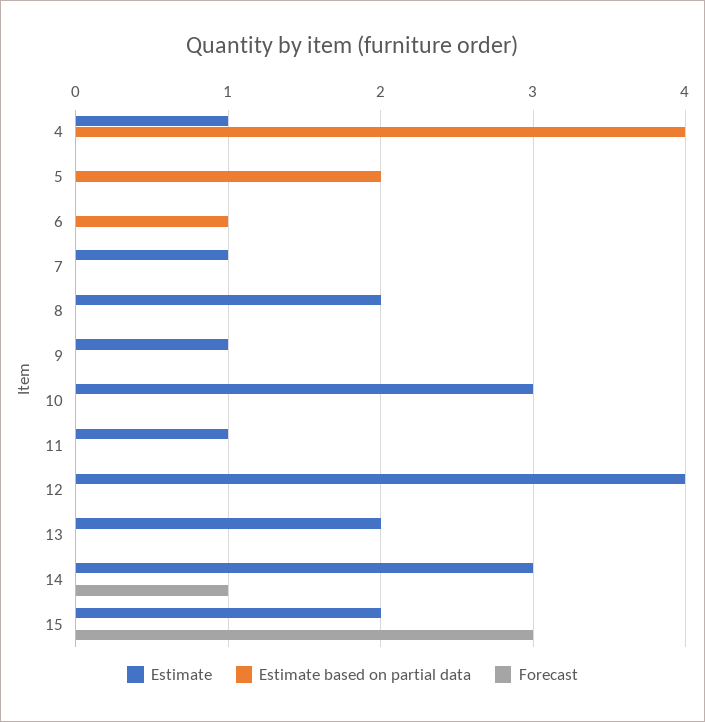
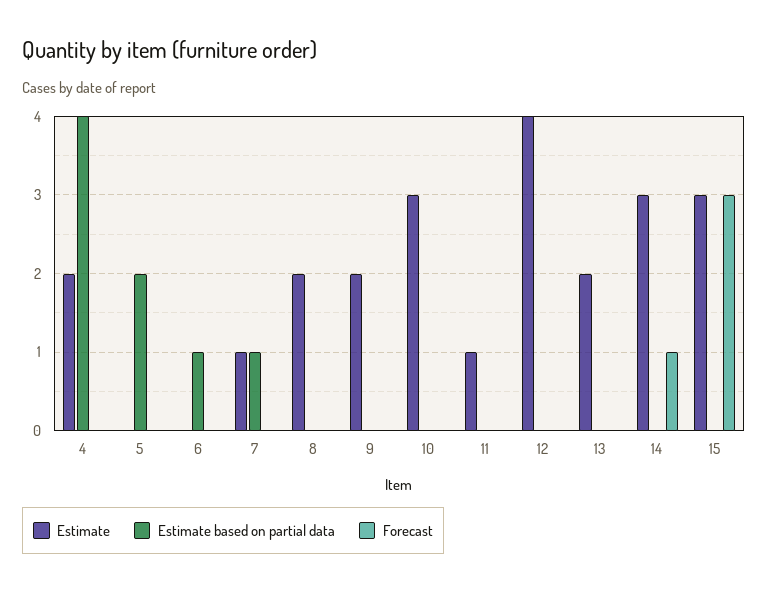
  {
    "Estimate": {
-     "4": 1,
+     "4": 2,
      "5": 0,
      "6": 0,
      "7": 1,
      "8": 2,
-     "9": 1,
+     "9": 2,
      "10": 3,
      "11": 1,
      "12": 4,
      "13": 2,
      "14": 3,
-     "15": 2
+     "15": 3
    },
    "Estimate based on partial data": {
      "4": 4,
      "5": 2,
      "6": 1,
-     "7": 0,
+     "7": 1,
      "8": 0,
      "9": 0,
      "10": 0,
      "11": 0,
      "12": 0,
      "13": 0,
      "14": 0,
      "15": 0
    },
    "Forecast": {
      "4": 0,
      "5": 0,
      "6": 0,
      "7": 0,
      "8": 0,
      "9": 0,
      "10": 0,
      "11": 0,
      "12": 0,
      "13": 0,
      "14": 1,
      "15": 3
    }
  }

